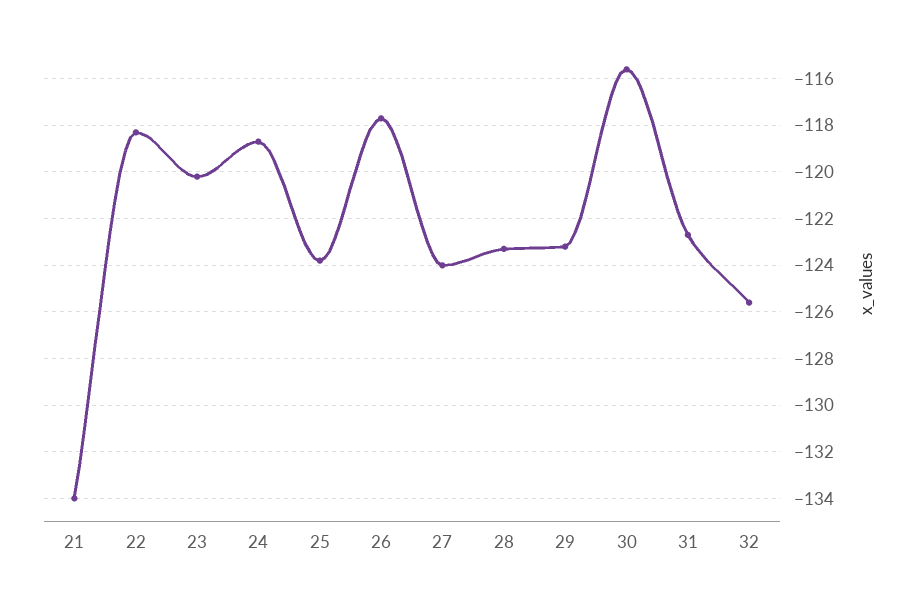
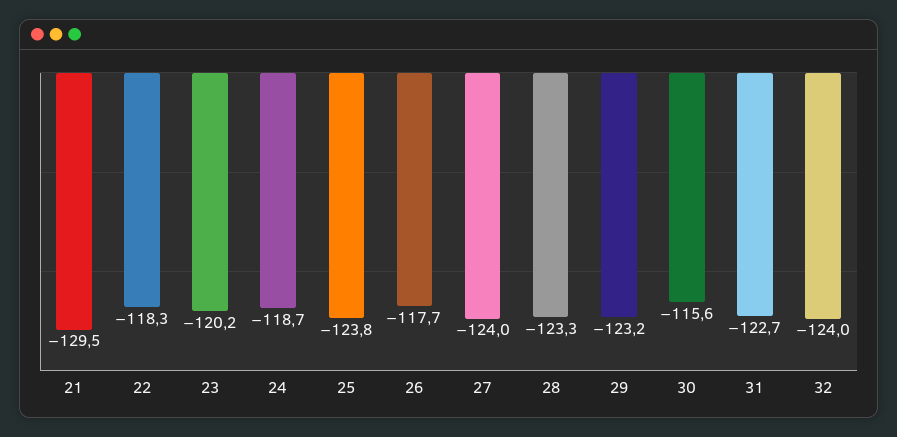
  {
-   "21": -134,
+   "21": -129.5,
    "22": -118.3,
    "23": -120.2,
    "24": -118.7,
    "25": -123.8,
    "26": -117.7,
    "27": -124,
    "28": -123.3,
    "29": -123.2,
    "30": -115.6,
    "31": -122.7,
-   "32": -125.5
+   "32": -124
  }

